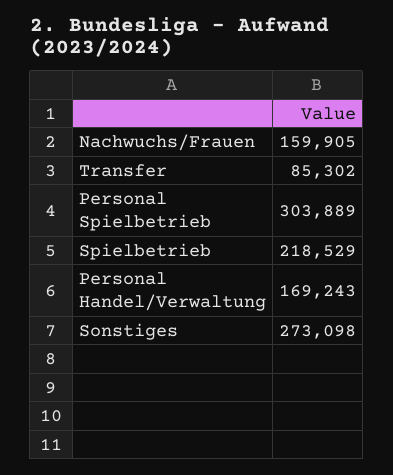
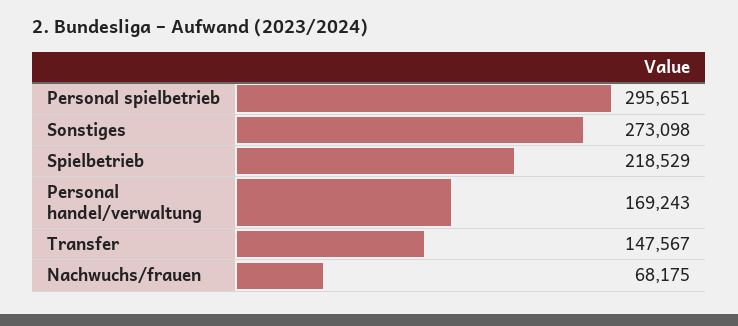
  {
-   "Nachwuchs/Frauen": 159905,
+   "Nachwuchs/Frauen": 68175,
-   "Transfer": 85302,
+   "Transfer": 147567,
-   "Personal Spielbetrieb": 303889,
+   "Personal Spielbetrieb": 295651,
    "Spielbetrieb": 218529,
    "Personal Handel/Verwaltung": 169243,
    "Sonstiges": 273098
  }

